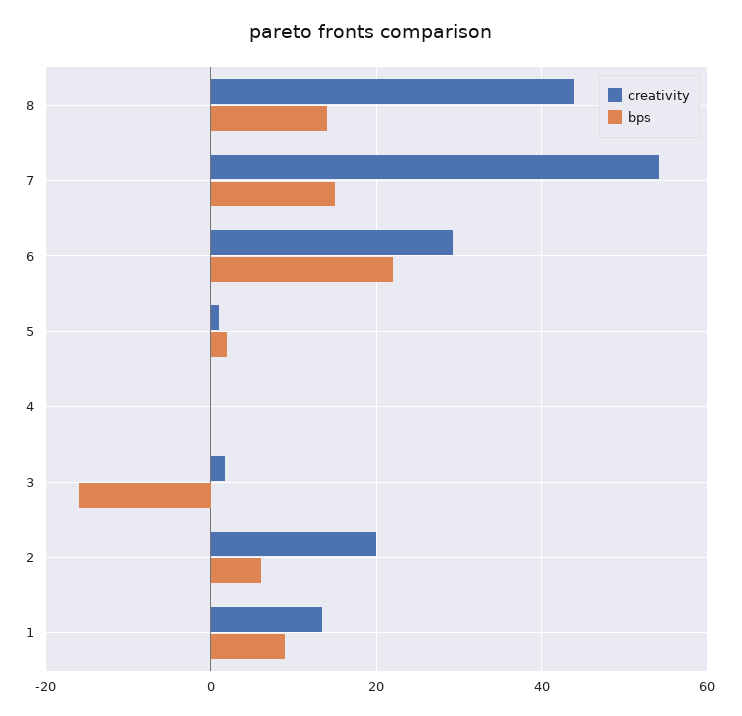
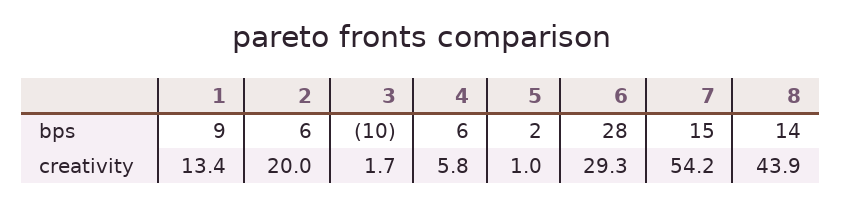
  {
    "creativity": {
      "8": 43.9,
      "7": 54.2,
      "6": 29.3,
      "5": 1,
-     "4": 0,
+     "4": 5.8,
      "3": 1.7,
      "2": 20,
      "1": 13.4
    },
    "bps": {
      "8": 14,
      "7": 15,
-     "6": 22,
+     "6": 28,
      "5": 2,
-     "4": 0,
+     "4": 6,
-     "3": -16,
+     "3": -10,
      "2": 6,
      "1": 9
    }
  }

